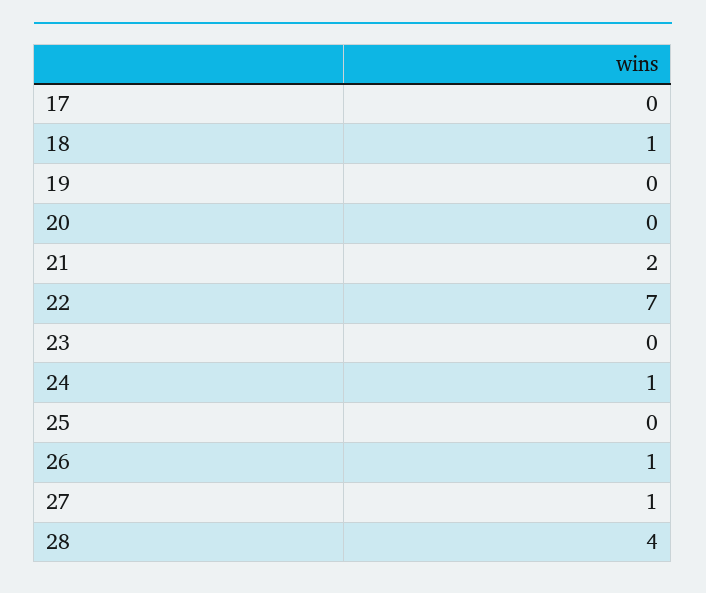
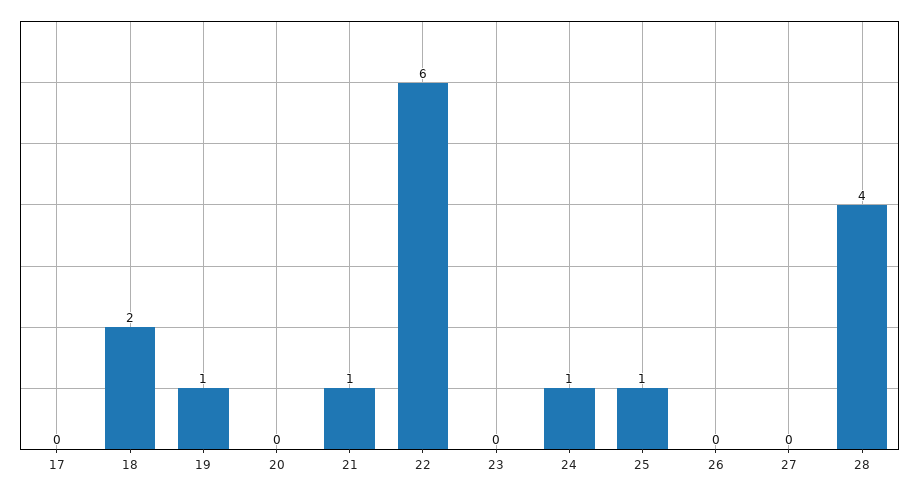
  {
    "17": 0,
-   "18": 1,
+   "18": 2,
-   "19": 0,
+   "19": 1,
    "20": 0,
-   "21": 2,
+   "21": 1,
-   "22": 7,
+   "22": 6,
    "23": 0,
    "24": 1,
-   "25": 0,
+   "25": 1,
-   "26": 1,
+   "26": 0,
-   "27": 1,
+   "27": 0,
    "28": 4
  }

